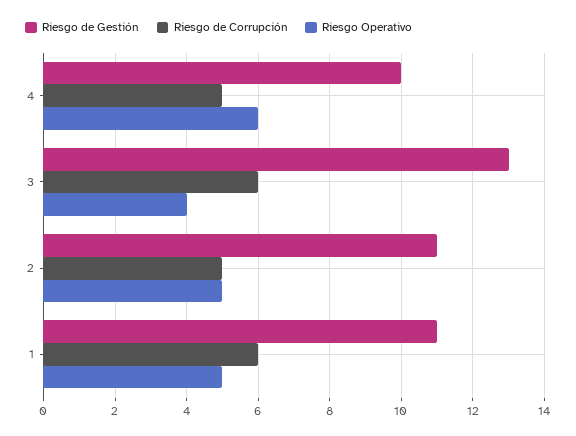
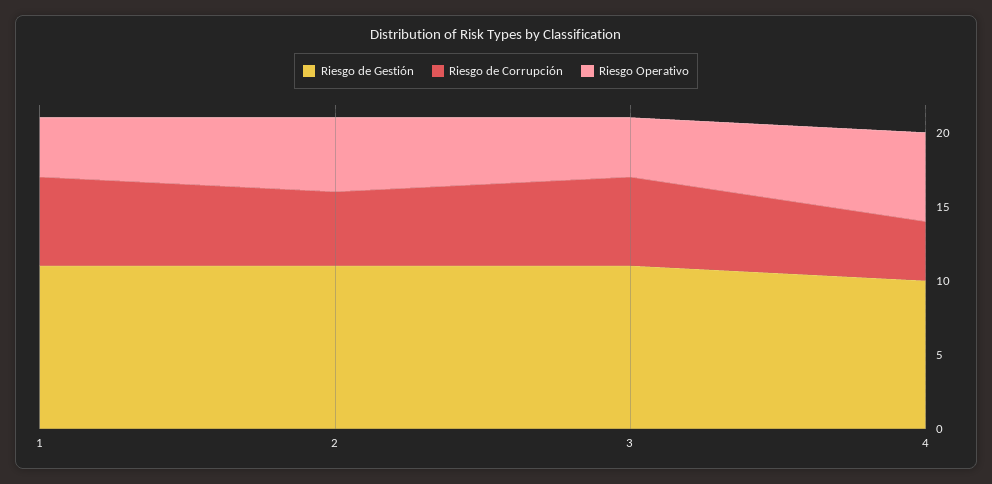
  {
    "Riesgo de Gestión": {
      "4": 10,
-     "3": 13,
+     "3": 11,
      "2": 11,
      "1": 11
    },
    "Riesgo de Corrupción": {
-     "4": 5,
+     "4": 4,
      "3": 6,
      "2": 5,
      "1": 6
    },
    "Riesgo Operativo": {
      "4": 6,
      "3": 4,
      "2": 5,
-     "1": 5
+     "1": 4
    }
  }

